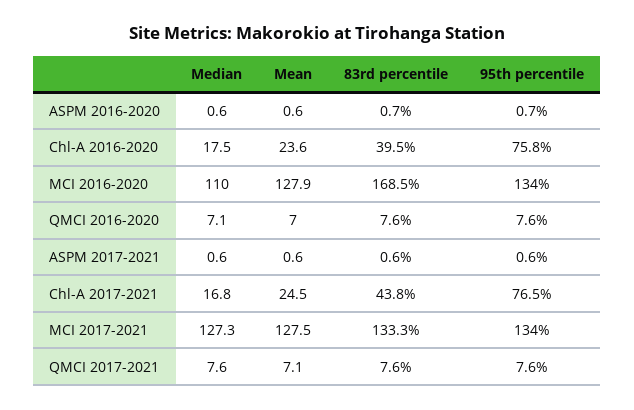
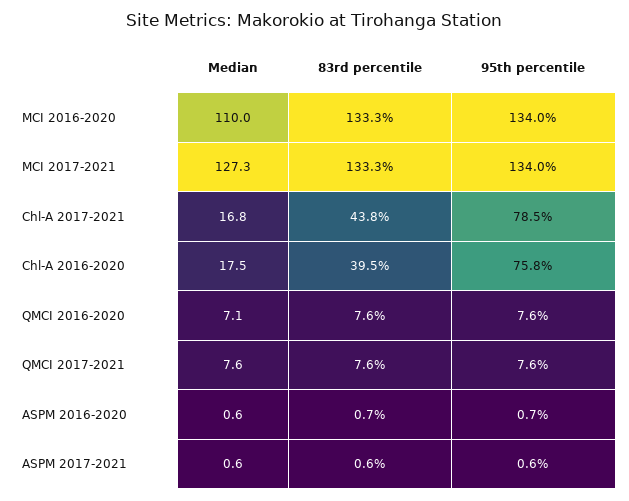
  {
    "Median": {
      "ASPM 2016-2020": 0.6,
      "Chl-A 2016-2020": 17.5,
      "MCI 2016-2020": 110,
      "QMCI 2016-2020": 7.1,
      "ASPM 2017-2021": 0.6,
      "Chl-A 2017-2021": 16.8,
      "MCI 2017-2021": 127.3,
      "QMCI 2017-2021": 7.6
    },
-   "Mean": {
-     "ASPM 2016-2020": 0.6,
-     "Chl-A 2016-2020": 23.6,
-     "MCI 2016-2020": 127.9,
-     "QMCI 2016-2020": 7,
-     "ASPM 2017-2021": 0.6,
-     "Chl-A 2017-2021": 24.5,
-     "MCI 2017-2021": 127.5,
-     "QMCI 2017-2021": 7.1
-   },
    "83rd percentile": {
      "ASPM 2016-2020": 0.7,
      "Chl-A 2016-2020": 39.5,
-     "MCI 2016-2020": 168.5,
+     "MCI 2016-2020": 133.3,
      "QMCI 2016-2020": 7.6,
      "ASPM 2017-2021": 0.6,
      "Chl-A 2017-2021": 43.8,
      "MCI 2017-2021": 133.3,
      "QMCI 2017-2021": 7.6
    },
    "95th percentile": {
      "ASPM 2016-2020": 0.7,
      "Chl-A 2016-2020": 75.8,
      "MCI 2016-2020": 134,
      "QMCI 2016-2020": 7.6,
      "ASPM 2017-2021": 0.6,
-     "Chl-A 2017-2021": 76.5,
+     "Chl-A 2017-2021": 78.5,
      "MCI 2017-2021": 134,
      "QMCI 2017-2021": 7.6
    }
  }

